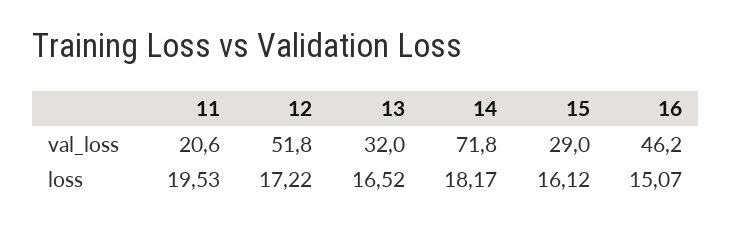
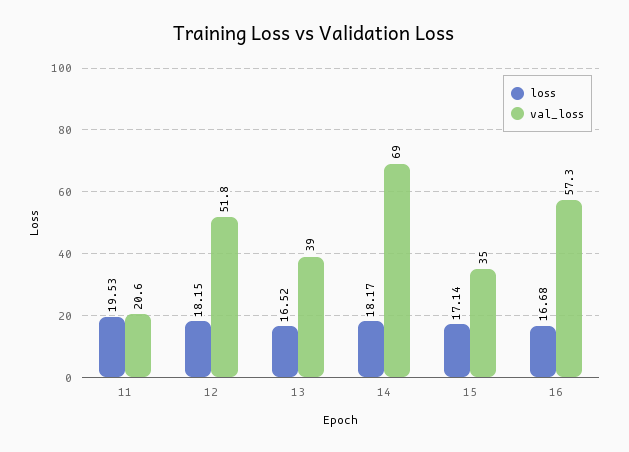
  {
    "val_loss": {
      "11": 20.6,
      "12": 51.8,
-     "13": 32,
+     "13": 39,
-     "14": 71.8,
+     "14": 69,
-     "15": 29,
+     "15": 35,
-     "16": 46.2
+     "16": 57.3
    },
    "loss": {
      "11": 19.53,
-     "12": 17.22,
+     "12": 18.15,
      "13": 16.52,
      "14": 18.17,
-     "15": 16.12,
+     "15": 17.14,
-     "16": 15.07
+     "16": 16.68
    }
  }

